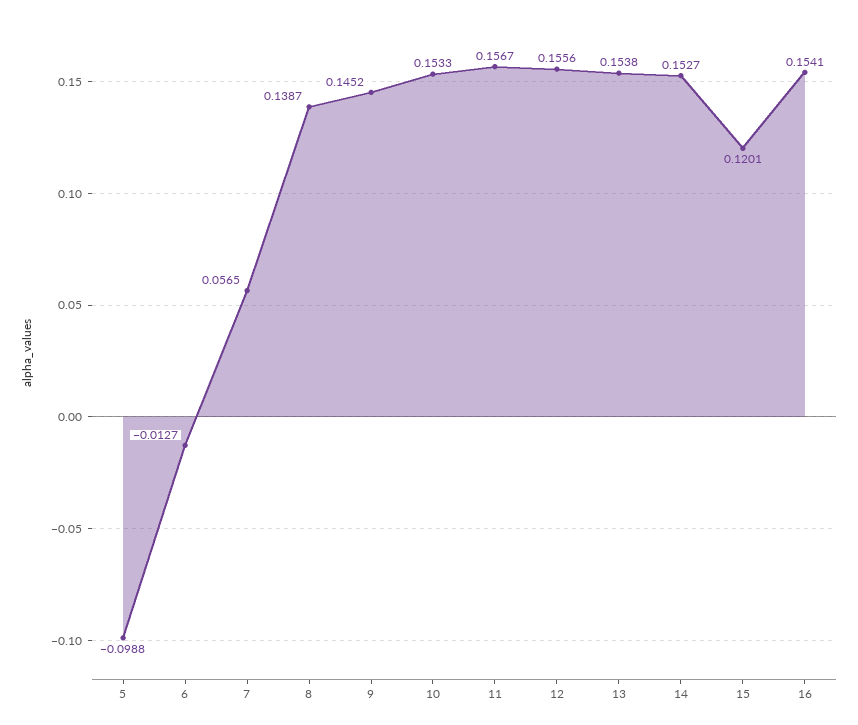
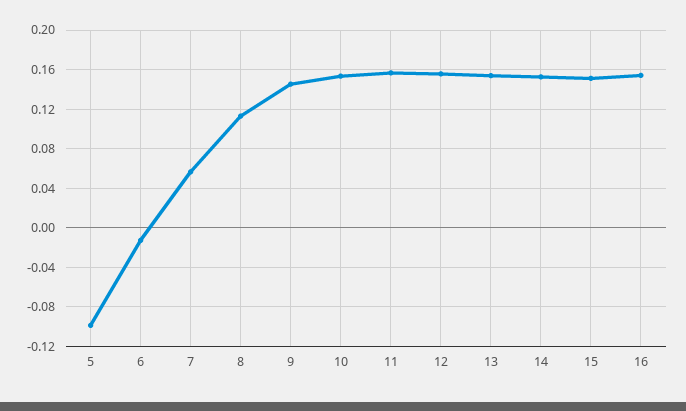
  {
    "5": -0.0988,
    "6": -0.0127,
    "7": 0.0565,
-   "8": 0.1387,
+   "8": 0.11,
    "9": 0.1452,
    "10": 0.1533,
    "11": 0.1567,
    "12": 0.1556,
    "13": 0.1538,
    "14": 0.1527,
-   "15": 0.1201,
+   "15": 0.15,
    "16": 0.1541
  }

